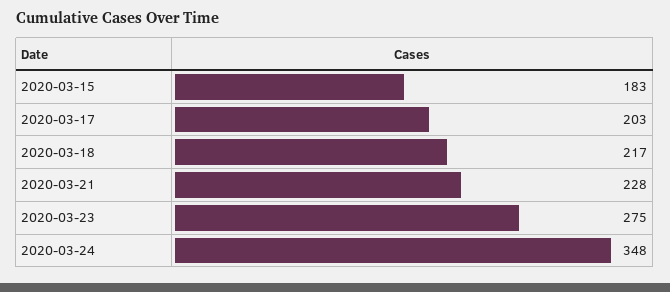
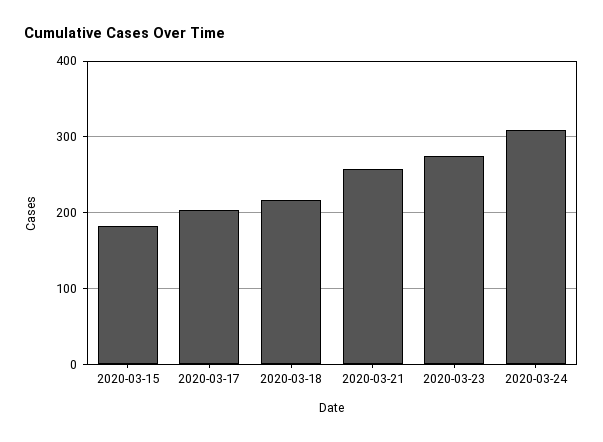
  {
    "2020-03-15": 183,
    "2020-03-17": 203,
    "2020-03-18": 217,
-   "2020-03-21": 228,
+   "2020-03-21": 260,
    "2020-03-23": 275,
-   "2020-03-24": 348
+   "2020-03-24": 310
  }

